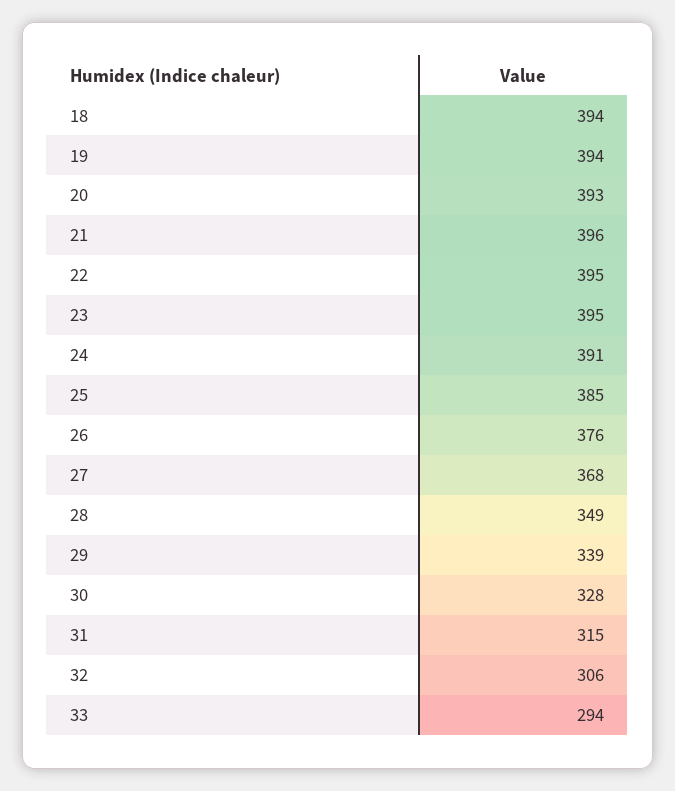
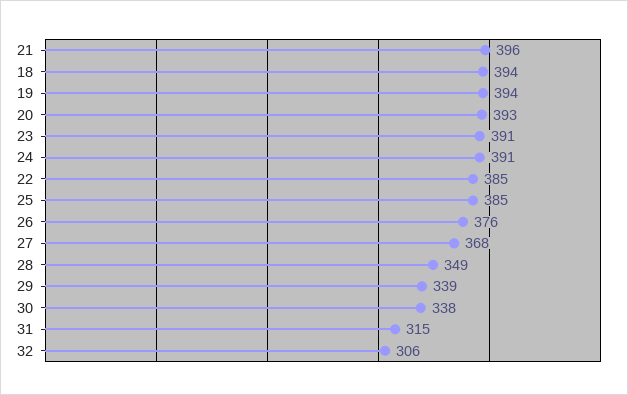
  {
    "18": 394,
    "19": 394,
    "20": 393,
    "21": 396,
-   "22": 395,
+   "22": 385,
-   "23": 395,
+   "23": 391,
    "24": 391,
    "25": 385,
    "26": 376,
    "27": 368,
    "28": 349,
    "29": 339,
-   "30": 328,
+   "30": 338,
    "31": 315,
-   "32": 306,
+   "32": 306
-   "33": 294
  }

